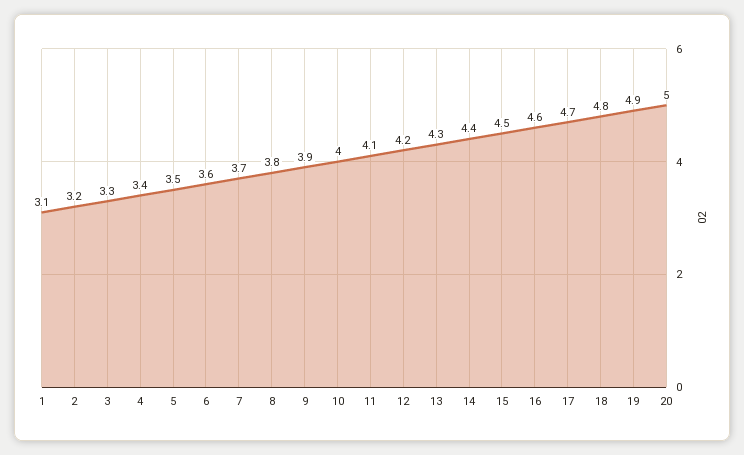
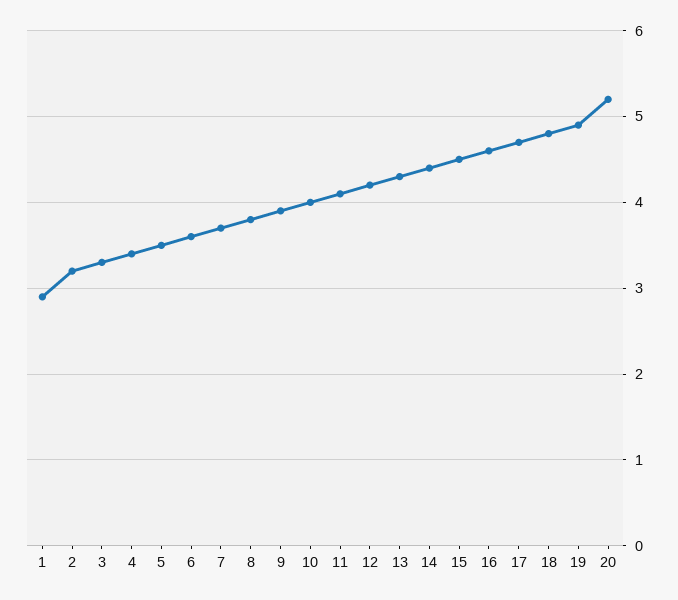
  {
-   "1": 3.1,
+   "1": 2.9,
    "2": 3.2,
    "3": 3.3,
    "4": 3.4,
    "5": 3.5,
    "6": 3.6,
    "7": 3.7,
    "8": 3.8,
    "9": 3.9,
    "10": 4,
    "11": 4.1,
    "12": 4.2,
    "13": 4.3,
    "14": 4.4,
    "15": 4.5,
    "16": 4.6,
    "17": 4.7,
    "18": 4.8,
    "19": 4.9,
-   "20": 5
+   "20": 5.2
  }

